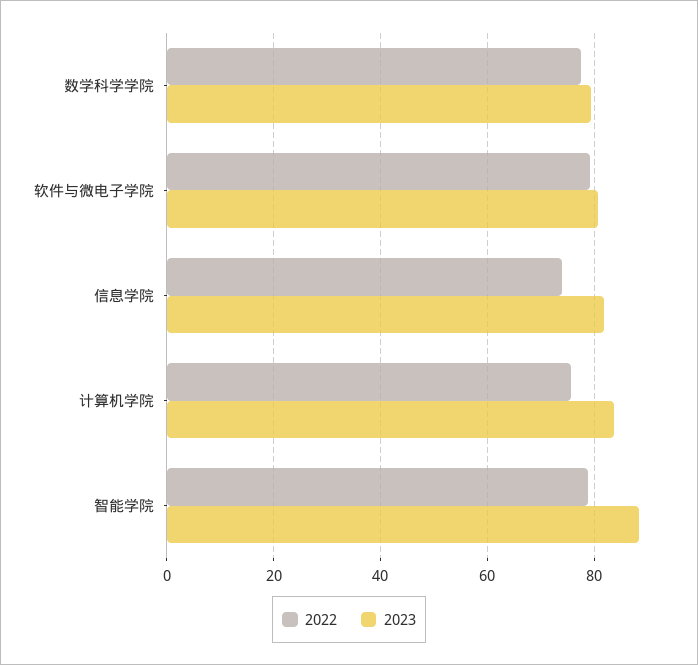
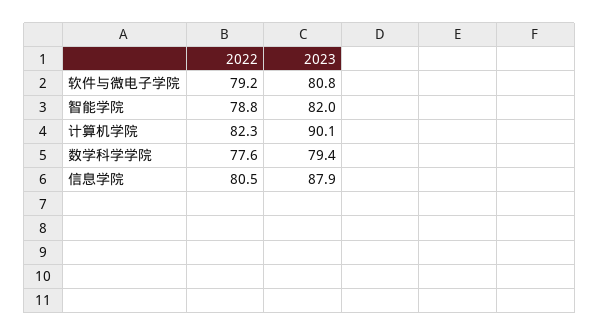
  {
    "2022": {
      "数学科学学院": 77.6,
      "软件与微电子学院": 79.2,
-     "信息学院": 74,
+     "信息学院": 80.5,
-     "计算机学院": 76,
+     "计算机学院": 82.3,
      "智能学院": 78.8
    },
    "2023": {
      "数学科学学院": 79.4,
      "软件与微电子学院": 80.8,
-     "信息学院": 82,
+     "信息学院": 87.9,
-     "计算机学院": 84,
+     "计算机学院": 90.1,
-     "智能学院": 88
+     "智能学院": 82
    }
  }

